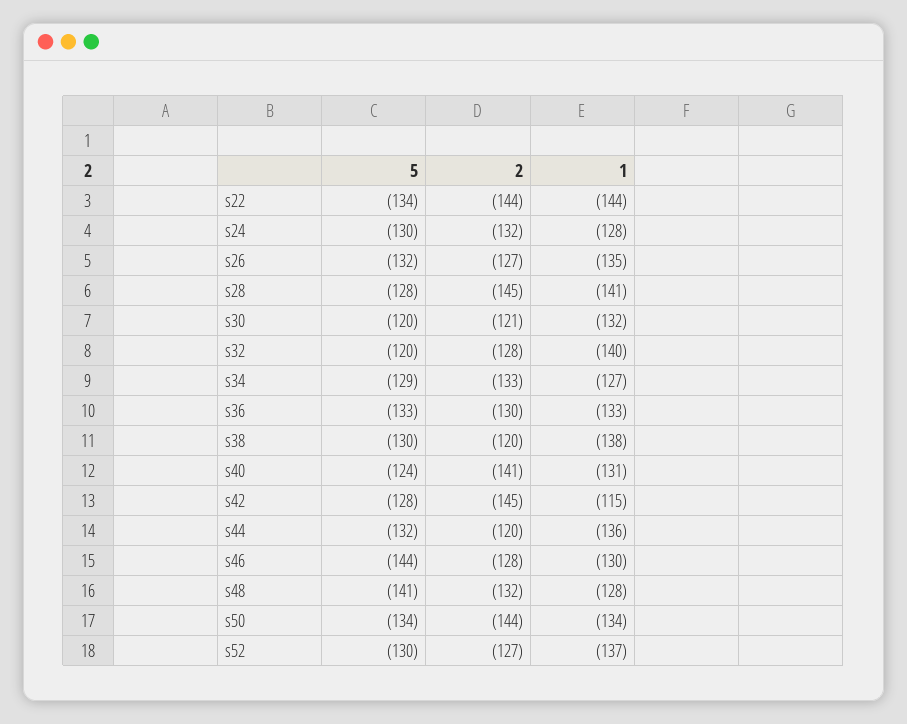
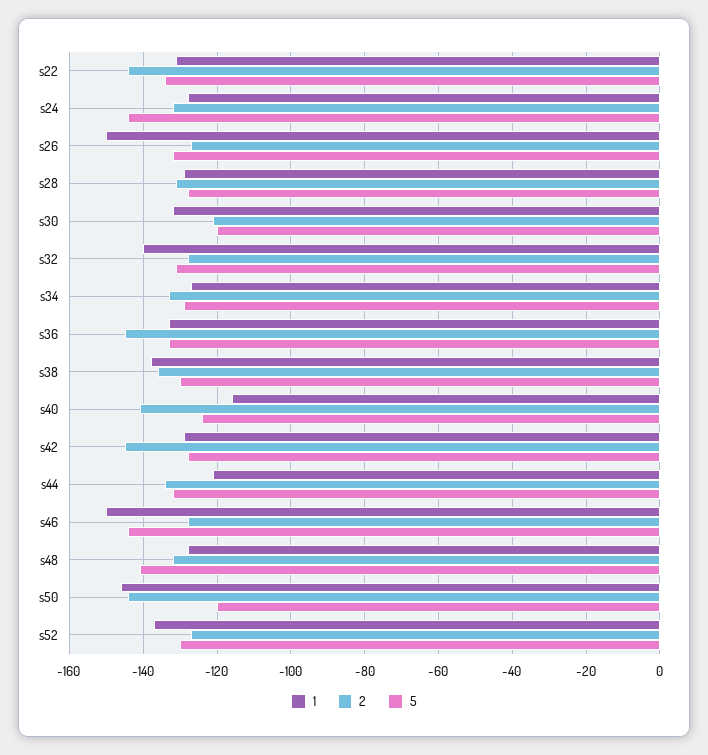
  {
    "5": {
      "s22": -134,
-     "s24": -130,
+     "s24": -145,
      "s26": -132,
      "s28": -128,
      "s30": -120,
-     "s32": -120,
+     "s32": -130,
      "s34": -129,
      "s36": -133,
      "s38": -130,
      "s40": -124,
      "s42": -128,
      "s44": -132,
      "s46": -144,
      "s48": -141,
-     "s50": -134,
+     "s50": -120,
      "s52": -130
    },
    "2": {
      "s22": -144,
      "s24": -132,
      "s26": -127,
-     "s28": -145,
+     "s28": -130,
      "s30": -121,
      "s32": -128,
      "s34": -133,
-     "s36": -130,
+     "s36": -145,
-     "s38": -120,
+     "s38": -135,
      "s40": -141,
      "s42": -145,
-     "s44": -120,
+     "s44": -135,
      "s46": -128,
      "s48": -132,
      "s50": -144,
      "s52": -127
    },
    "1": {
-     "s22": -144,
+     "s22": -130,
      "s24": -128,
-     "s26": -135,
+     "s26": -150,
-     "s28": -141,
+     "s28": -130,
      "s30": -132,
      "s32": -140,
      "s34": -127,
      "s36": -133,
      "s38": -138,
-     "s40": -131,
+     "s40": -115,
-     "s42": -115,
+     "s42": -130,
-     "s44": -136,
+     "s44": -120,
-     "s46": -130,
+     "s46": -150,
      "s48": -128,
-     "s50": -134,
+     "s50": -145,
      "s52": -137
    }
  }

